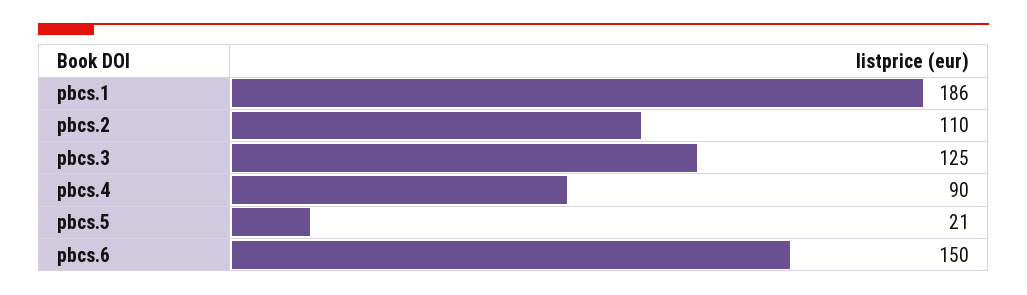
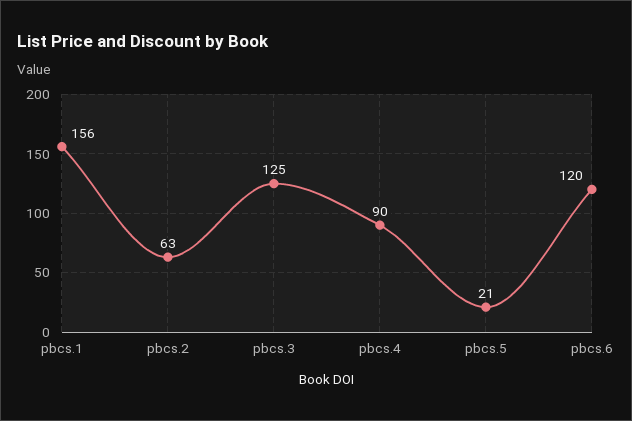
  {
-   "pbcs.1": 186,
+   "pbcs.1": 156,
-   "pbcs.2": 110,
+   "pbcs.2": 63,
    "pbcs.3": 125,
    "pbcs.4": 90,
    "pbcs.5": 21,
-   "pbcs.6": 150
+   "pbcs.6": 120
  }

